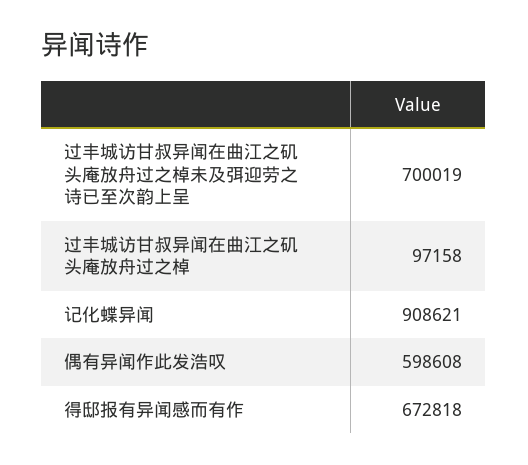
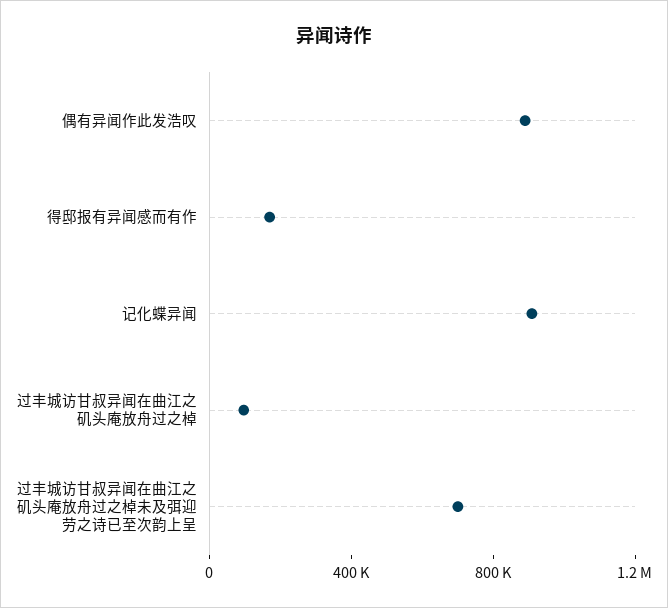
  {
    "过丰城访甘叔异闻在曲江之矶头庵放舟过之棹未及弭迎劳之诗已至次韵上呈": 700019,
    "过丰城访甘叔异闻在曲江之矶头庵放舟过之棹": 97158,
    "记化蝶异闻": 908621,
-   "偶有异闻作此发浩叹": 598608,
+   "偶有异闻作此发浩叹": 900000,
-   "得邸报有异闻感而有作": 672818
+   "得邸报有异闻感而有作": 200000
  }

